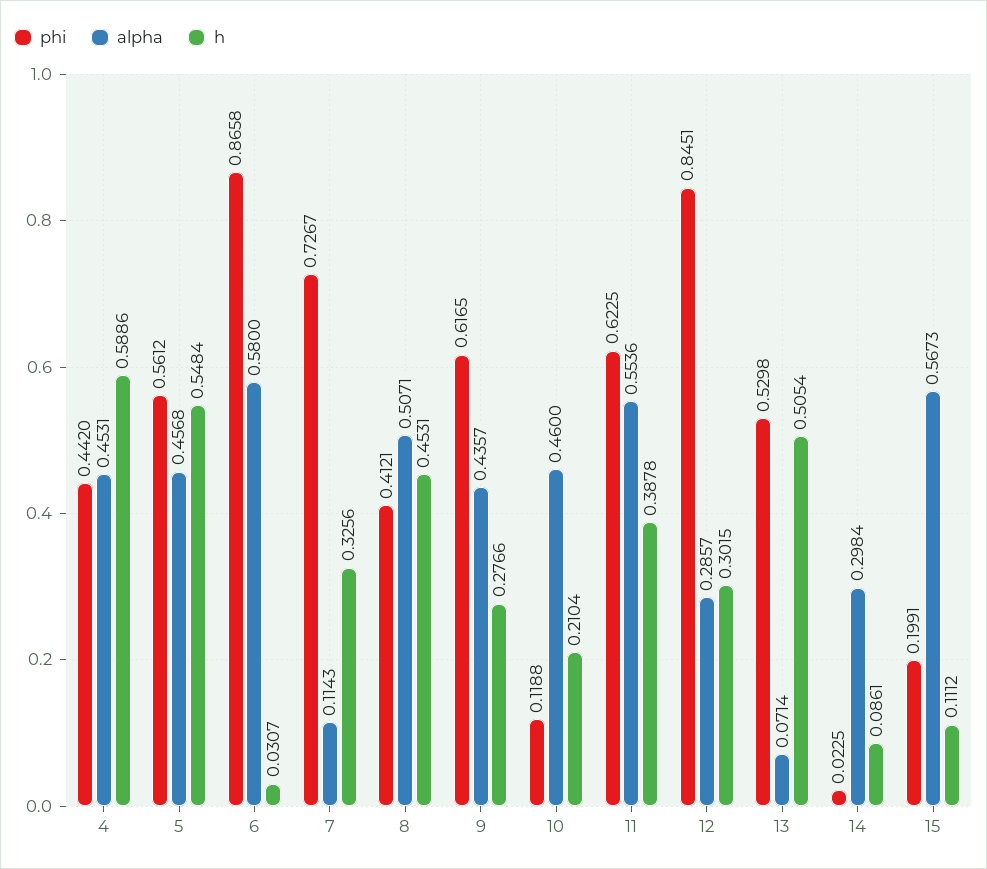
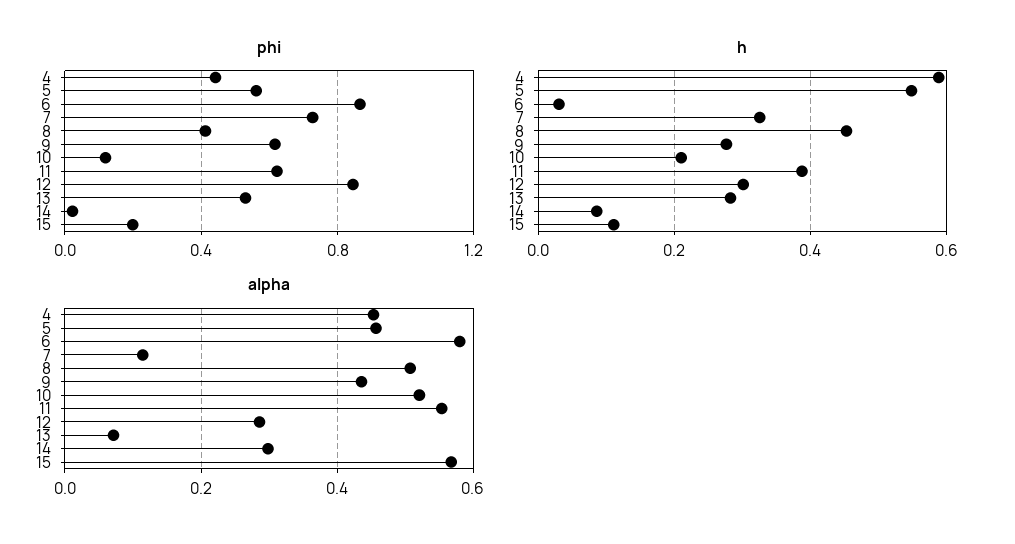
  {
    "phi": {
      "4": 0.442,
      "5": 0.5612,
      "6": 0.8658,
      "7": 0.7267,
      "8": 0.4121,
      "9": 0.6165,
      "10": 0.1188,
      "11": 0.6225,
      "12": 0.8451,
      "13": 0.5298,
      "14": 0.0225,
      "15": 0.1991
    },
    "alpha": {
      "4": 0.4531,
      "5": 0.4568,
      "6": 0.58,
      "7": 0.1143,
      "8": 0.5071,
      "9": 0.4357,
-     "10": 0.46,
+     "10": 0.52,
      "11": 0.5536,
      "12": 0.2857,
      "13": 0.0714,
      "14": 0.2984,
      "15": 0.5673
    },
    "h": {
      "4": 0.5886,
      "5": 0.5484,
      "6": 0.0307,
      "7": 0.3256,
      "8": 0.4531,
      "9": 0.2766,
      "10": 0.2104,
      "11": 0.3878,
      "12": 0.3015,
-     "13": 0.5054,
+     "13": 0.28,
      "14": 0.0861,
      "15": 0.1112
    }
  }

